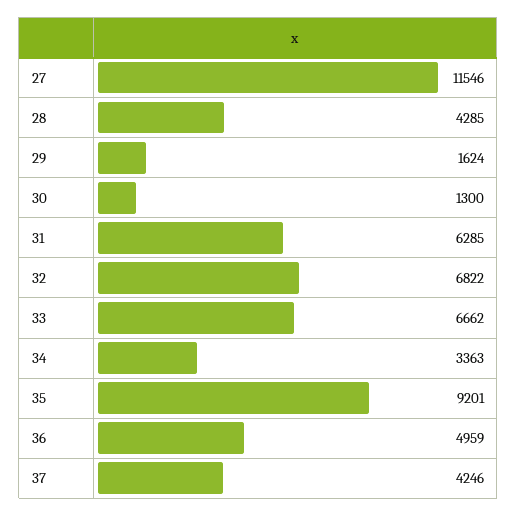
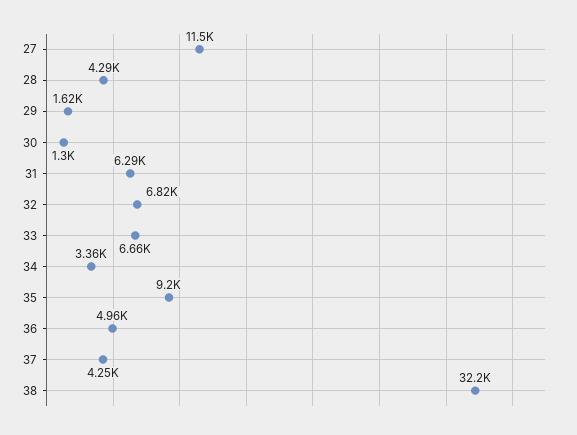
  {
    "27": 11546,
    "28": 4285,
    "29": 1624,
    "30": 1300,
    "31": 6285,
    "32": 6822,
    "33": 6662,
    "34": 3363,
    "35": 9201,
    "36": 4959,
-   "37": 4246
+   "37": 4246,
+   "38": 32200
  }

